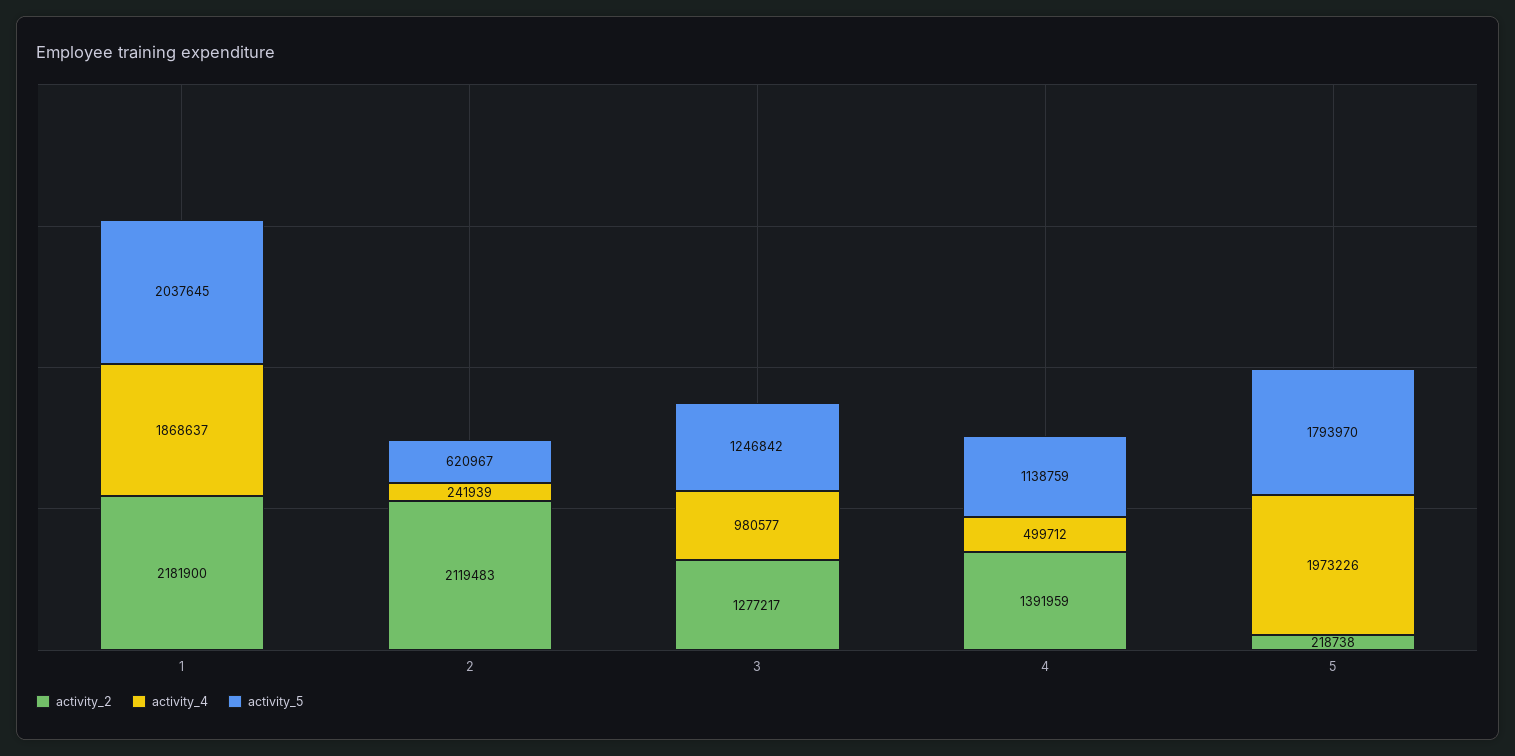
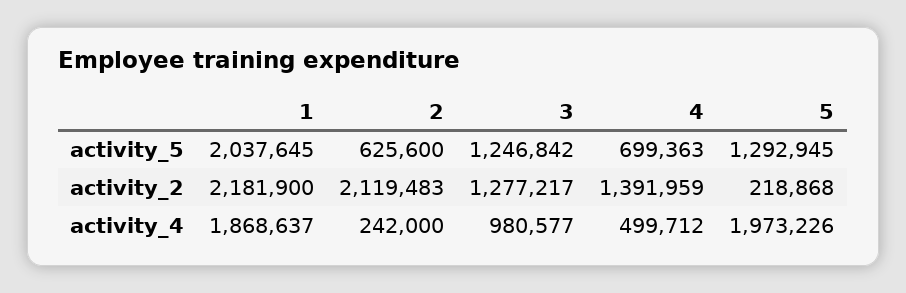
  {
    "activity_2": {
      "1": 2181900,
      "2": 2119483,
      "3": 1277217,
      "4": 1391959,
-     "5": 218738
+     "5": 218868
    },
    "activity_4": {
      "1": 1868637,
-     "2": 241939,
+     "2": 242000,
      "3": 980577,
      "4": 499712,
      "5": 1973226
    },
    "activity_5": {
      "1": 2037645,
-     "2": 620967,
+     "2": 625600,
      "3": 1246842,
-     "4": 1138759,
+     "4": 699363,
-     "5": 1793970
+     "5": 1292945
    }
  }

